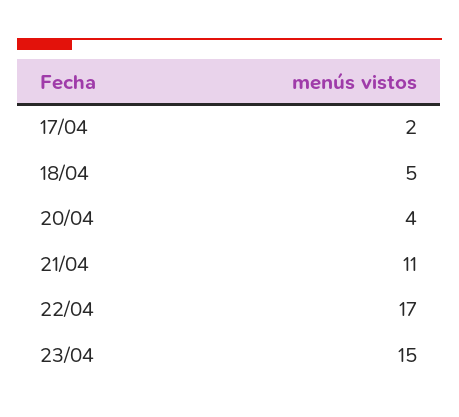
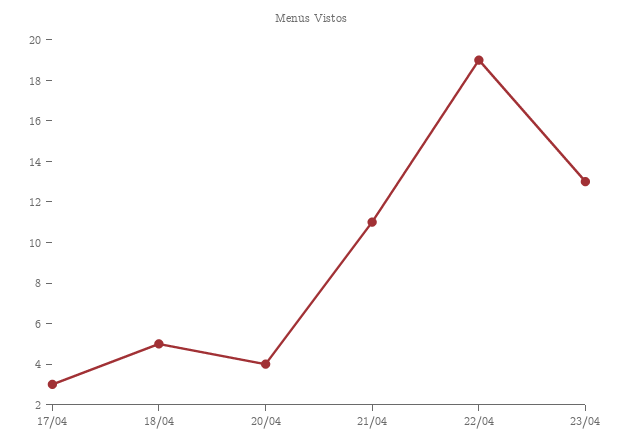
  {
-   "17/04": 2,
+   "17/04": 3,
    "18/04": 5,
    "20/04": 4,
    "21/04": 11,
-   "22/04": 17,
+   "22/04": 19,
-   "23/04": 15
+   "23/04": 13
  }

